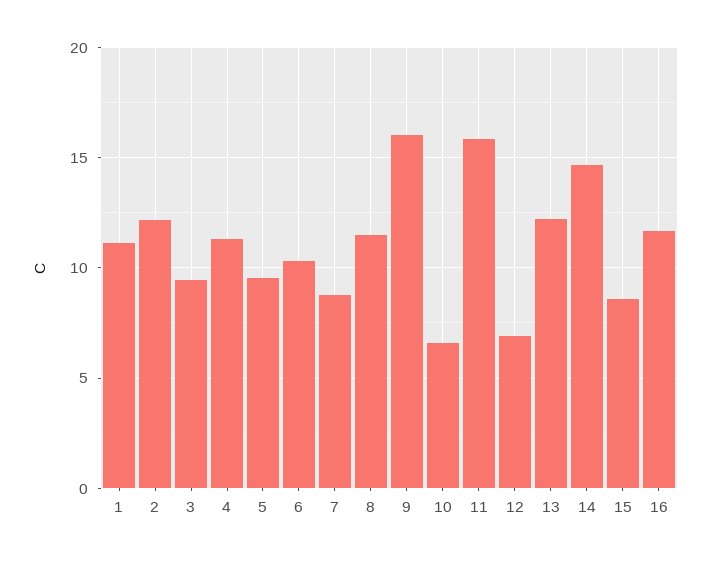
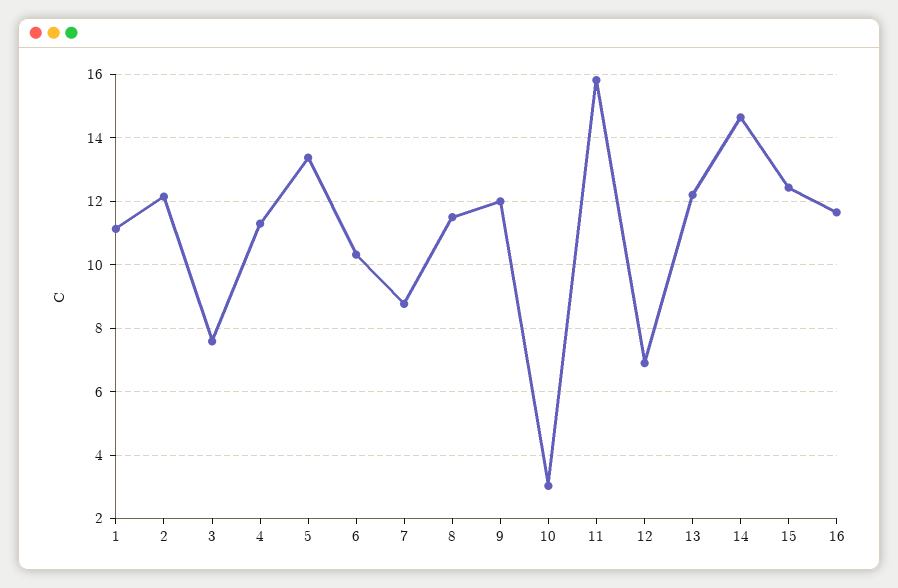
  {
    "1": 11.2,
    "2": 12.2,
-   "3": 9.5,
+   "3": 7.6,
    "4": 11.4,
-   "5": 9.5,
+   "5": 13.4,
    "6": 10.4,
    "7": 8.8,
    "8": 11.6,
-   "9": 16,
+   "9": 12,
-   "10": 6.5,
+   "10": 3,
    "11": 15.8,
    "12": 7,
    "13": 12.2,
    "14": 14.6,
-   "15": 8.5,
+   "15": 12.4,
    "16": 11.6
  }

